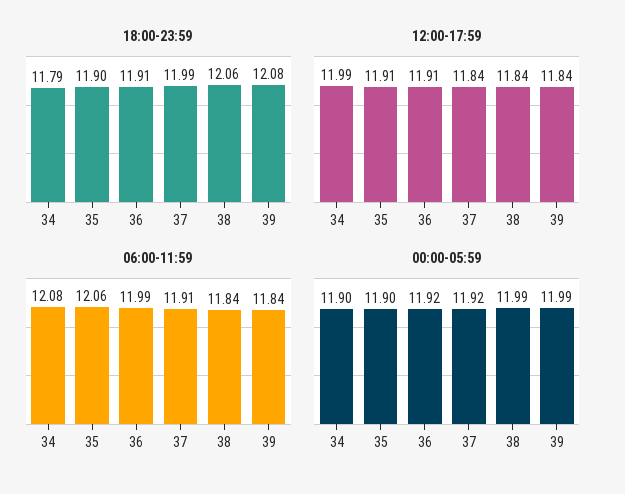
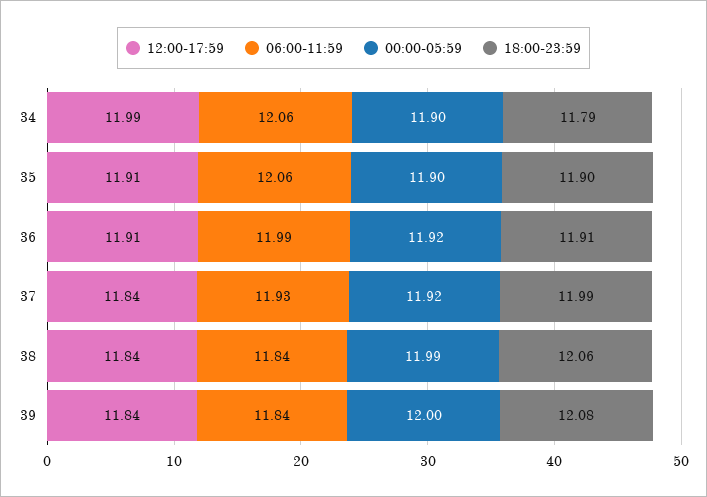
  {
    "18:00-23:59": {
      "34": 11.79,
      "35": 11.9,
      "36": 11.91,
      "37": 11.99,
      "38": 12.06,
      "39": 12.08
    },
    "12:00-17:59": {
      "34": 11.99,
      "35": 11.91,
      "36": 11.91,
      "37": 11.84,
      "38": 11.84,
      "39": 11.84
    },
    "06:00-11:59": {
-     "34": 12.08,
+     "34": 12.06,
      "35": 12.06,
      "36": 11.99,
-     "37": 11.91,
+     "37": 11.93,
      "38": 11.84,
      "39": 11.84
    },
    "00:00-05:59": {
      "34": 11.9,
      "35": 11.9,
      "36": 11.92,
      "37": 11.92,
      "38": 11.99,
-     "39": 11.99
+     "39": 12
    }
  }

